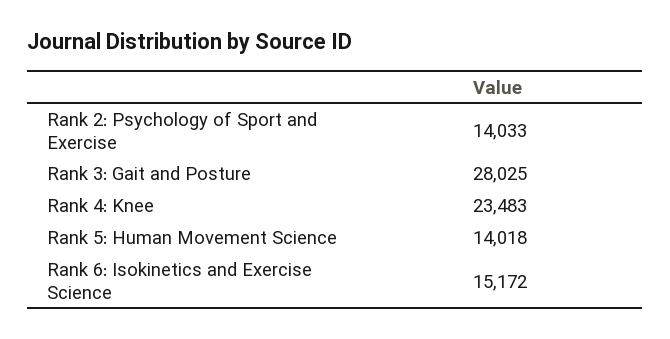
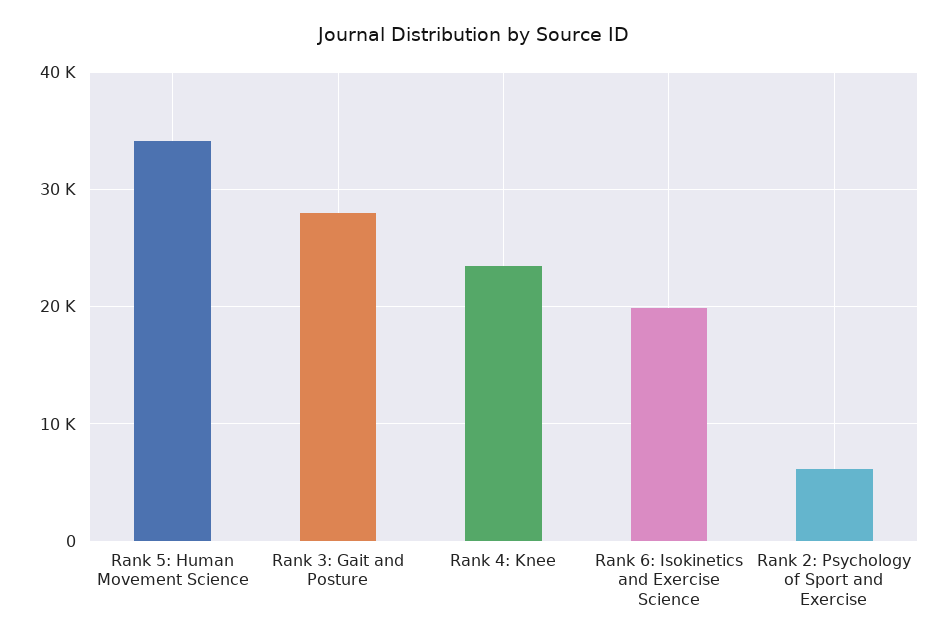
  {
-   "Rank 2: Psychology of Sport and Exercise": 14033,
+   "Rank 2: Psychology of Sport and Exercise": 6000,
    "Rank 3: Gait and Posture": 28025,
    "Rank 4: Knee": 23483,
-   "Rank 5: Human Movement Science": 14018,
+   "Rank 5: Human Movement Science": 34000,
-   "Rank 6: Isokinetics and Exercise Science": 15172
+   "Rank 6: Isokinetics and Exercise Science": 20000
  }

